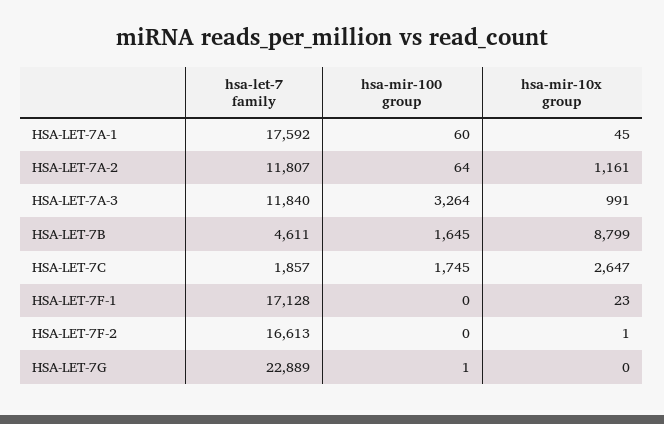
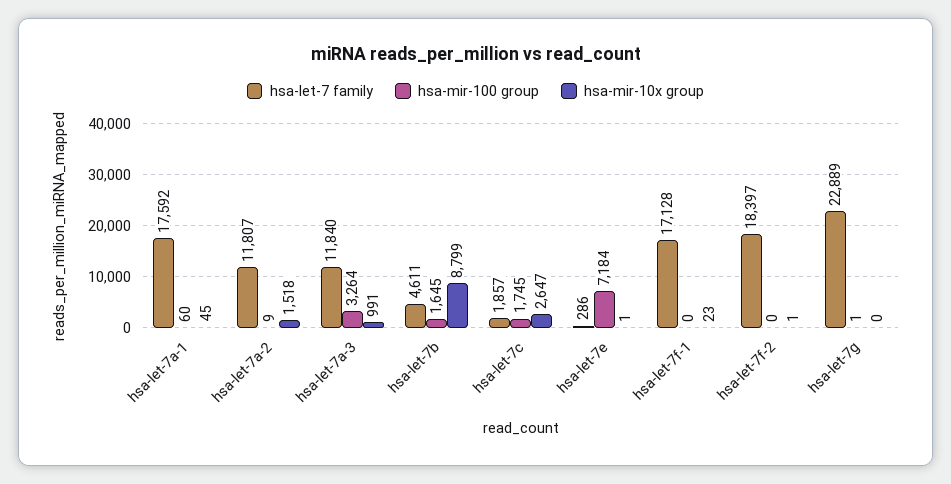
  {
    "hsa-let-7 family": {
      "HSA-LET-7A-1": 17592,
      "HSA-LET-7A-2": 11807,
      "HSA-LET-7A-3": 11840,
      "HSA-LET-7B": 4611,
      "HSA-LET-7C": 1857,
      "HSA-LET-7F-1": 17128,
-     "HSA-LET-7F-2": 16613,
+     "HSA-LET-7F-2": 18397,
-     "HSA-LET-7G": 22889
+     "HSA-LET-7G": 22889,
+     "hsa-let-7e": 286
    },
    "hsa-mir-100 group": {
      "HSA-LET-7A-1": 60,
-     "HSA-LET-7A-2": 64,
+     "HSA-LET-7A-2": 9,
      "HSA-LET-7A-3": 3264,
      "HSA-LET-7B": 1645,
      "HSA-LET-7C": 1745,
      "HSA-LET-7F-1": 0,
      "HSA-LET-7F-2": 0,
-     "HSA-LET-7G": 1
+     "HSA-LET-7G": 1,
+     "hsa-let-7e": 7184
    },
    "hsa-mir-10x group": {
      "HSA-LET-7A-1": 45,
-     "HSA-LET-7A-2": 1161,
+     "HSA-LET-7A-2": 1518,
      "HSA-LET-7A-3": 991,
      "HSA-LET-7B": 8799,
      "HSA-LET-7C": 2647,
      "HSA-LET-7F-1": 23,
      "HSA-LET-7F-2": 1,
-     "HSA-LET-7G": 0
+     "HSA-LET-7G": 0,
+     "hsa-let-7e": 1
    }
  }

